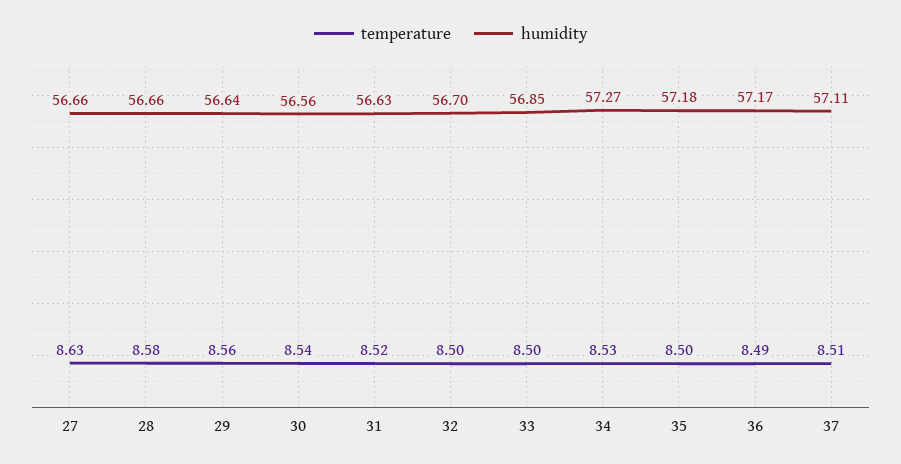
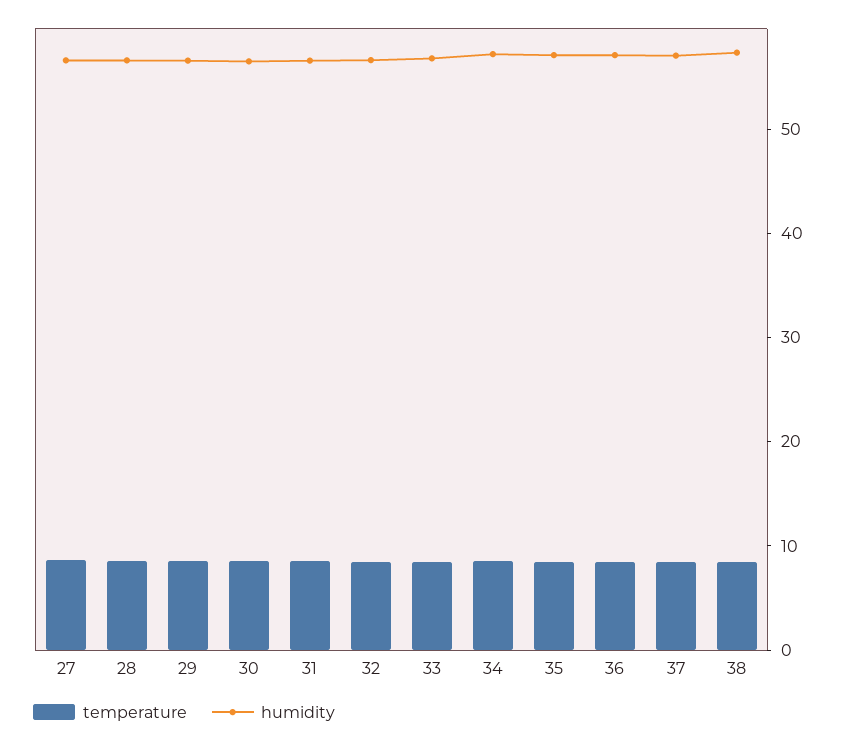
  {
    "temperature": {
      "27": 8.63,
      "28": 8.58,
      "29": 8.56,
      "30": 8.54,
      "31": 8.52,
      "32": 8.5,
      "33": 8.5,
      "34": 8.53,
      "35": 8.5,
      "36": 8.49,
-     "37": 8.51
+     "37": 8.51,
+     "38": 8
    },
    "humidity": {
      "27": 56.66,
      "28": 56.66,
      "29": 56.64,
      "30": 56.56,
      "31": 56.63,
      "32": 56.7,
      "33": 56.85,
      "34": 57.27,
      "35": 57.18,
      "36": 57.17,
-     "37": 57.11
+     "37": 57.11,
+     "38": 58
    }
  }

